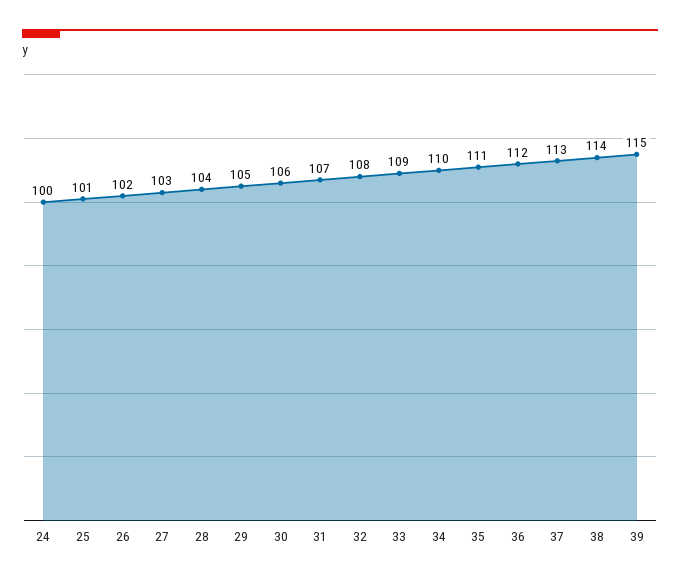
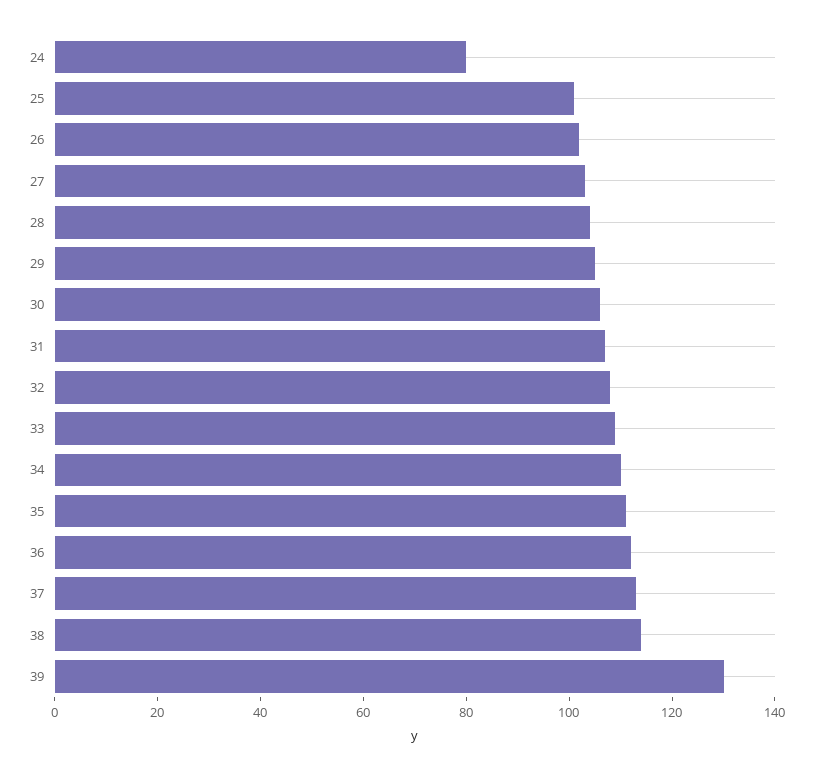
  {
-   "24": 100,
+   "24": 80,
    "25": 101,
    "26": 102,
    "27": 103,
    "28": 104,
    "29": 105,
    "30": 106,
    "31": 107,
    "32": 108,
    "33": 109,
    "34": 110,
    "35": 111,
    "36": 112,
    "37": 113,
    "38": 114,
-   "39": 115
+   "39": 130
  }

